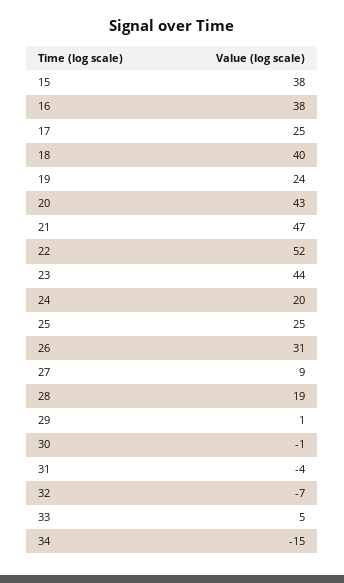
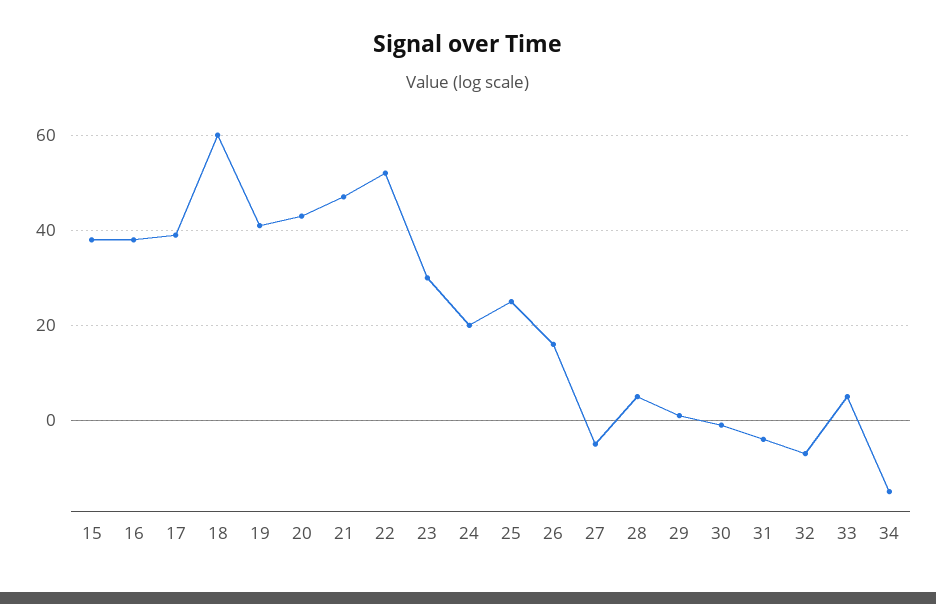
  {
    "15": 38,
    "16": 38,
-   "17": 25,
+   "17": 40,
-   "18": 40,
+   "18": 60,
-   "19": 24,
+   "19": 40,
    "20": 43,
    "21": 47,
    "22": 52,
-   "23": 44,
+   "23": 30,
    "24": 20,
    "25": 25,
-   "26": 31,
+   "26": 15,
-   "27": 9,
+   "27": -5,
-   "28": 19,
+   "28": 5,
    "29": 1,
    "30": -1,
    "31": -4,
    "32": -7,
    "33": 5,
    "34": -15
  }

